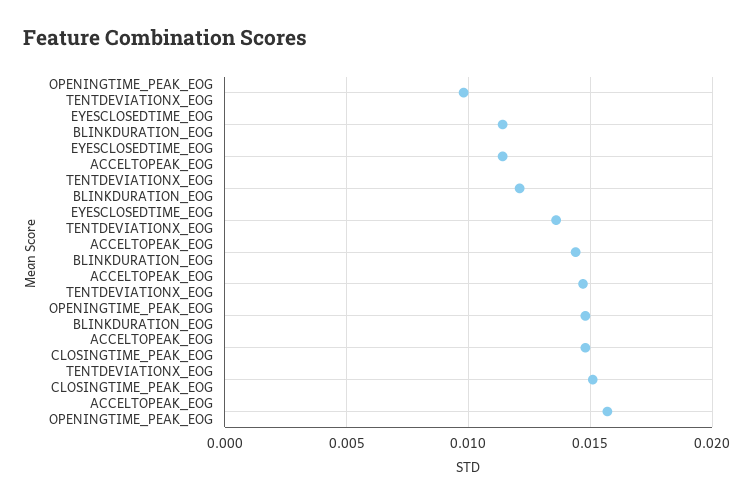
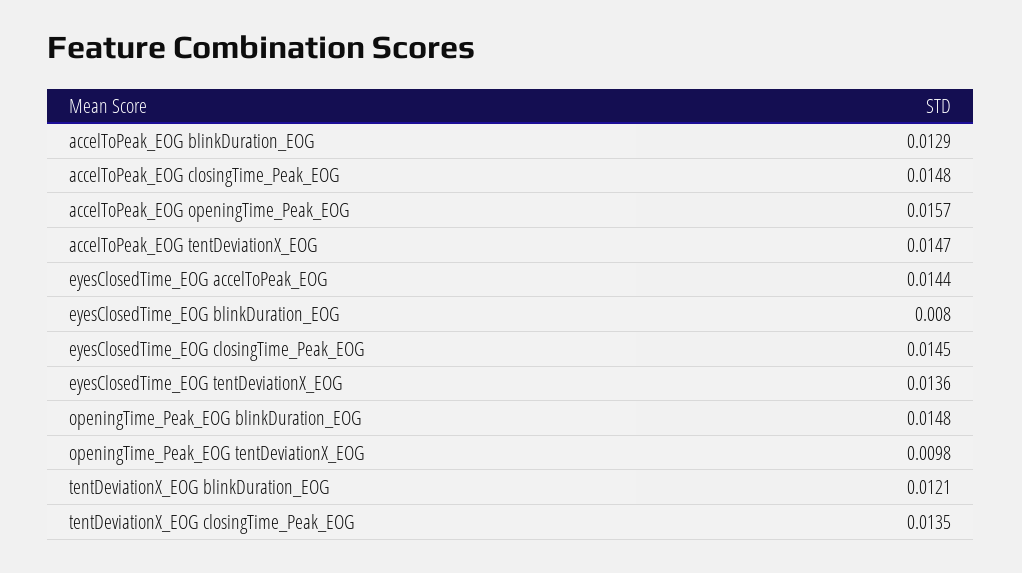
  {
    "OPENINGTIME_PEAK_EOG TENTDEVIATIONX_EOG": 0.0098,
-   "EYESCLOSEDTIME_EOG BLINKDURATION_EOG": 0.0115,
+   "EYESCLOSEDTIME_EOG BLINKDURATION_EOG": 0.008,
-   "EYESCLOSEDTIME_EOG ACCELTOPEAK_EOG": 0.0115,
+   "EYESCLOSEDTIME_EOG ACCELTOPEAK_EOG": 0.0144,
    "TENTDEVIATIONX_EOG BLINKDURATION_EOG": 0.0121,
    "EYESCLOSEDTIME_EOG TENTDEVIATIONX_EOG": 0.0136,
-   "ACCELTOPEAK_EOG BLINKDURATION_EOG": 0.0145,
+   "ACCELTOPEAK_EOG BLINKDURATION_EOG": 0.0129,
    "ACCELTOPEAK_EOG TENTDEVIATIONX_EOG": 0.0147,
    "OPENINGTIME_PEAK_EOG BLINKDURATION_EOG": 0.0148,
    "ACCELTOPEAK_EOG CLOSINGTIME_PEAK_EOG": 0.0148,
-   "TENTDEVIATIONX_EOG CLOSINGTIME_PEAK_EOG": 0.015,
+   "TENTDEVIATIONX_EOG CLOSINGTIME_PEAK_EOG": 0.0135,
-   "ACCELTOPEAK_EOG OPENINGTIME_PEAK_EOG": 0.0157
+   "ACCELTOPEAK_EOG OPENINGTIME_PEAK_EOG": 0.0157,
+   "eyesClosedTime_EOG closingTime_Peak_EOG": 0.0145
  }

